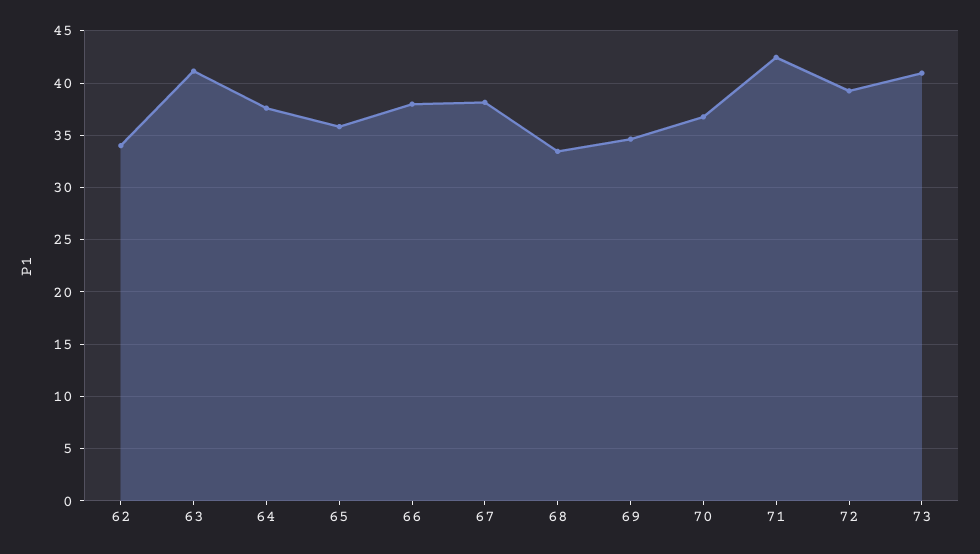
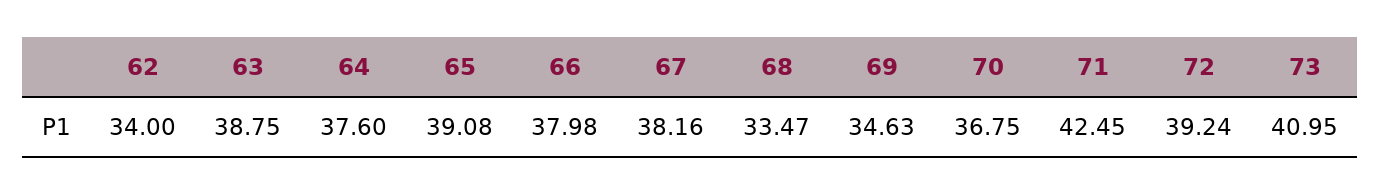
  {
    "62": 34,
-   "63": 41,
+   "63": 38.75,
    "64": 37.6,
-   "65": 36,
+   "65": 39.08,
    "66": 37.98,
    "67": 38.16,
    "68": 33.47,
    "69": 34.63,
    "70": 36.75,
    "71": 42.45,
    "72": 39.24,
    "73": 40.95
  }

